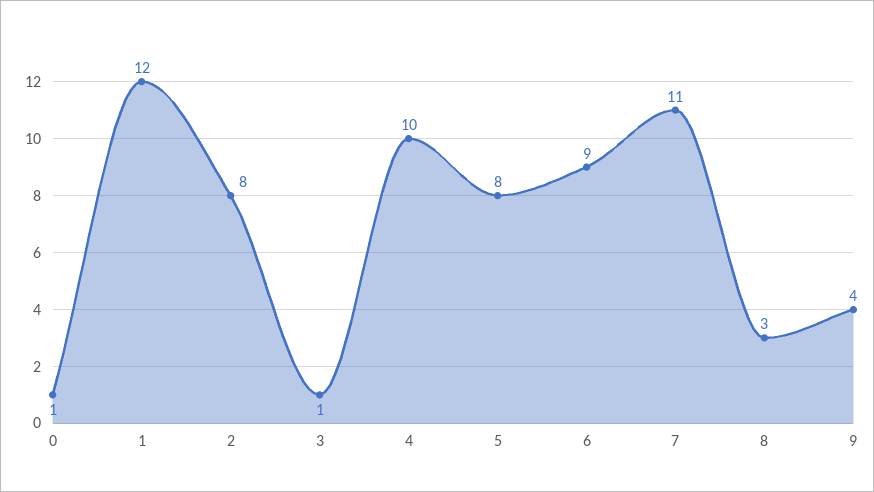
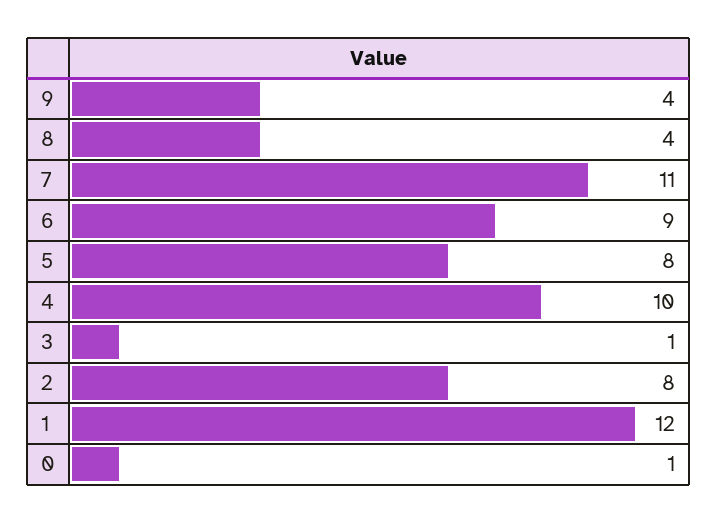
  {
    "0": 1,
    "1": 12,
    "2": 8,
    "3": 1,
    "4": 10,
    "5": 8,
    "6": 9,
    "7": 11,
-   "8": 3,
+   "8": 4,
    "9": 4
  }

